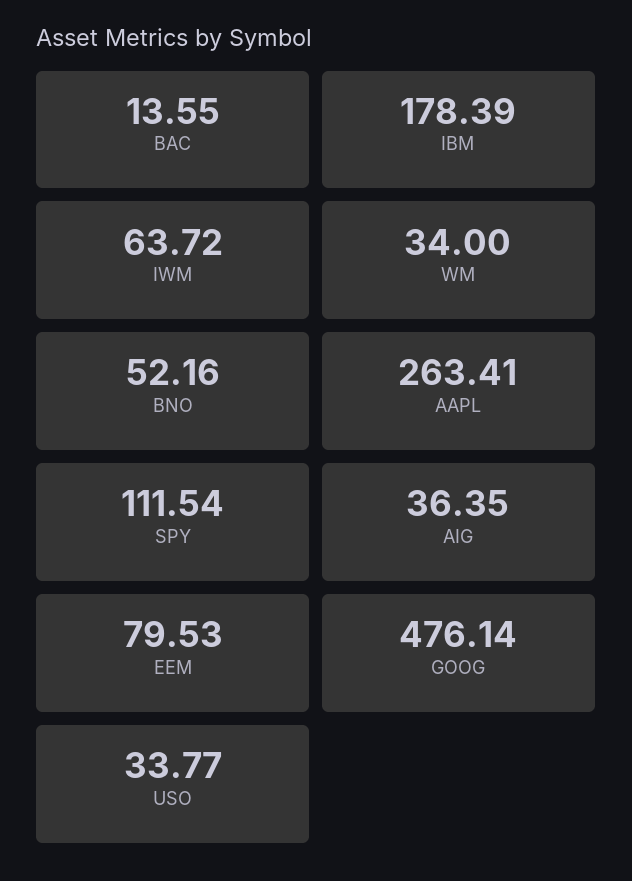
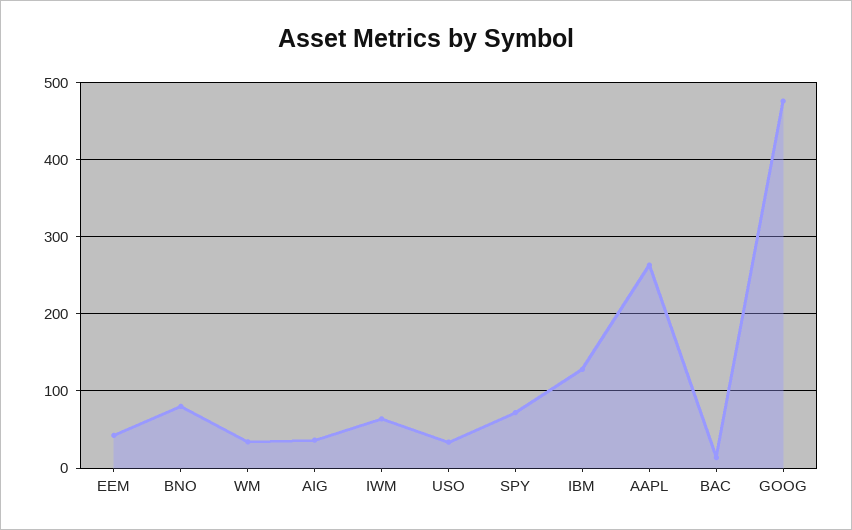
  {
    "BAC": 13.55,
-   "IBM": 178.39,
+   "IBM": 130,
    "IWM": 63.72,
    "WM": 34,
-   "BNO": 52.16,
+   "BNO": 80,
    "AAPL": 263.41,
-   "SPY": 111.54,
+   "SPY": 70,
    "AIG": 36.35,
-   "EEM": 79.53,
+   "EEM": 40,
    "GOOG": 476.14,
    "USO": 33.77
  }

